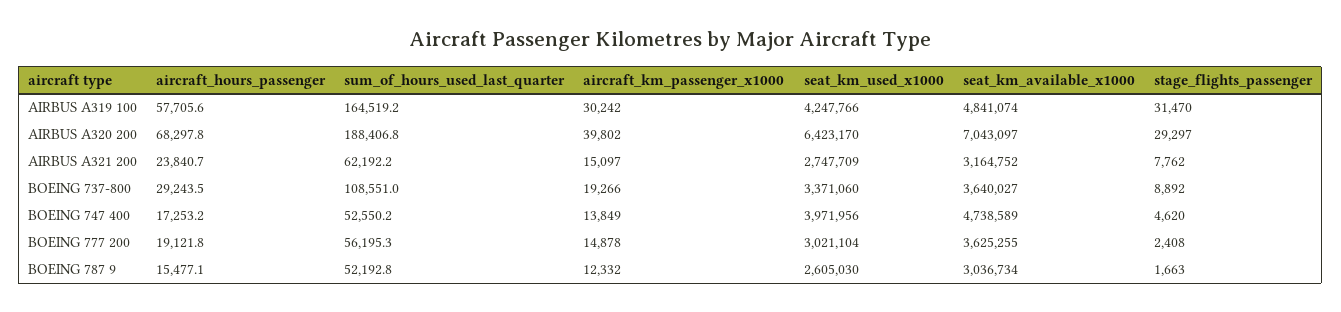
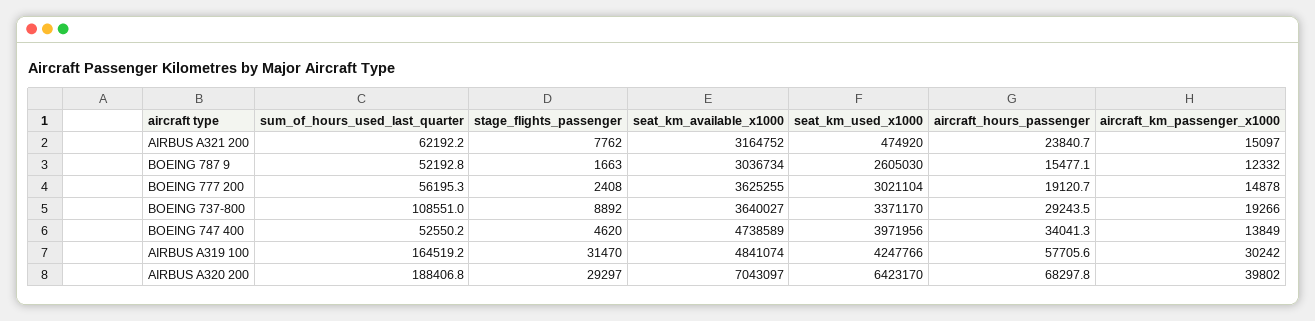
  {
    "aircraft_hours_passenger": {
      "AIRBUS A319 100": 57705.6,
      "AIRBUS A320 200": 68297.8,
      "AIRBUS A321 200": 23840.7,
      "BOEING 737-800": 29243.5,
-     "BOEING 747 400": 17253.2,
+     "BOEING 747 400": 34041.3,
-     "BOEING 777 200": 19121.8,
+     "BOEING 777 200": 19120.7,
      "BOEING 787 9": 15477.1
    },
    "sum_of_hours_used_last_quarter": {
      "AIRBUS A319 100": 164519.2,
      "AIRBUS A320 200": 188406.8,
      "AIRBUS A321 200": 62192.2,
      "BOEING 737-800": 108551,
      "BOEING 747 400": 52550.2,
      "BOEING 777 200": 56195.3,
      "BOEING 787 9": 52192.8
    },
    "aircraft_km_passenger_x1000": {
      "AIRBUS A319 100": 30242,
      "AIRBUS A320 200": 39802,
      "AIRBUS A321 200": 15097,
      "BOEING 737-800": 19266,
      "BOEING 747 400": 13849,
      "BOEING 777 200": 14878,
      "BOEING 787 9": 12332
    },
    "seat_km_used_x1000": {
      "AIRBUS A319 100": 4247766,
      "AIRBUS A320 200": 6423170,
-     "AIRBUS A321 200": 2747709,
+     "AIRBUS A321 200": 474920,
-     "BOEING 737-800": 3371060,
+     "BOEING 737-800": 3371170,
      "BOEING 747 400": 3971956,
      "BOEING 777 200": 3021104,
      "BOEING 787 9": 2605030
    },
    "seat_km_available_x1000": {
      "AIRBUS A319 100": 4841074,
      "AIRBUS A320 200": 7043097,
      "AIRBUS A321 200": 3164752,
      "BOEING 737-800": 3640027,
      "BOEING 747 400": 4738589,
      "BOEING 777 200": 3625255,
      "BOEING 787 9": 3036734
    },
    "stage_flights_passenger": {
      "AIRBUS A319 100": 31470,
      "AIRBUS A320 200": 29297,
      "AIRBUS A321 200": 7762,
      "BOEING 737-800": 8892,
      "BOEING 747 400": 4620,
      "BOEING 777 200": 2408,
      "BOEING 787 9": 1663
    }
  }

